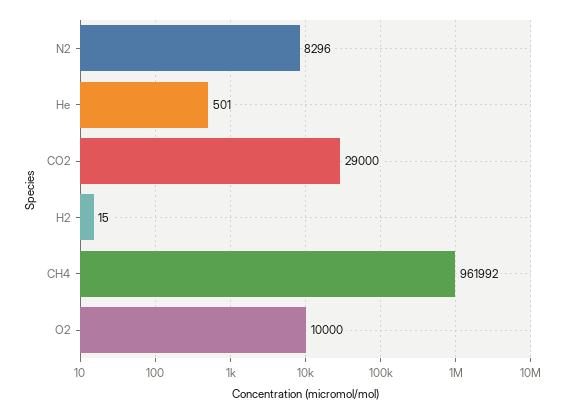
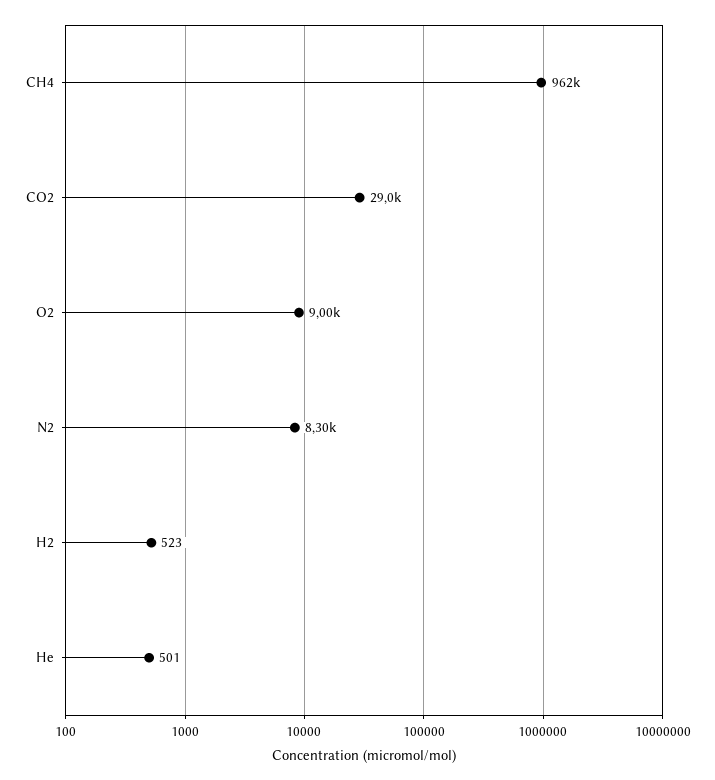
  {
    "N2": 8296,
    "He": 501,
    "CO2": 29000,
-   "H2": 15,
+   "H2": 523,
    "CH4": 961992,
-   "O2": 10000
+   "O2": 9000
  }

